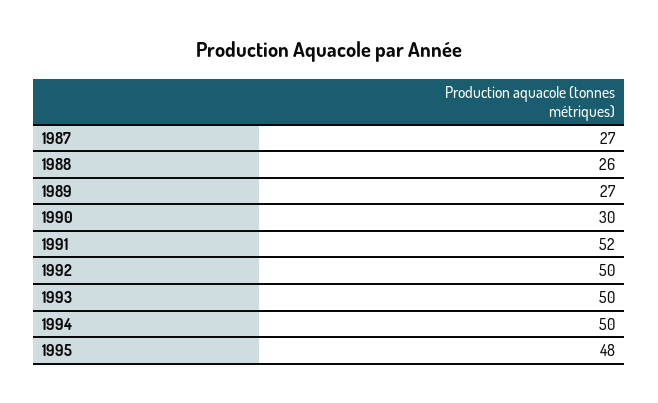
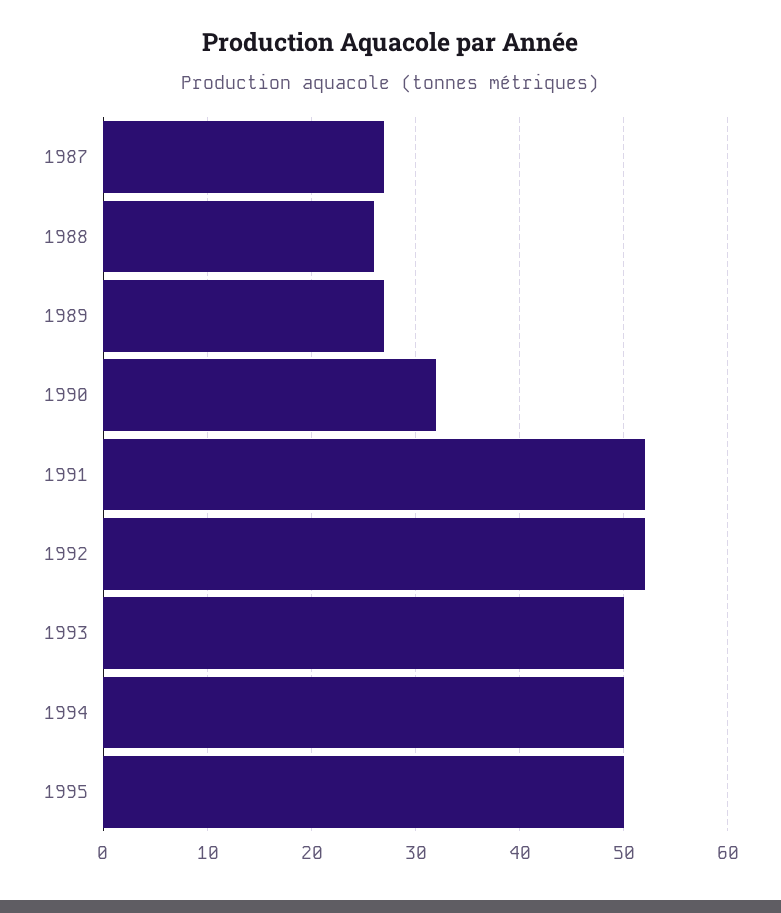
  {
    "1987": 27,
    "1988": 26,
    "1989": 27,
-   "1990": 30,
+   "1990": 32,
    "1991": 52,
-   "1992": 50,
+   "1992": 52,
    "1993": 50,
    "1994": 50,
-   "1995": 48
+   "1995": 50
  }

